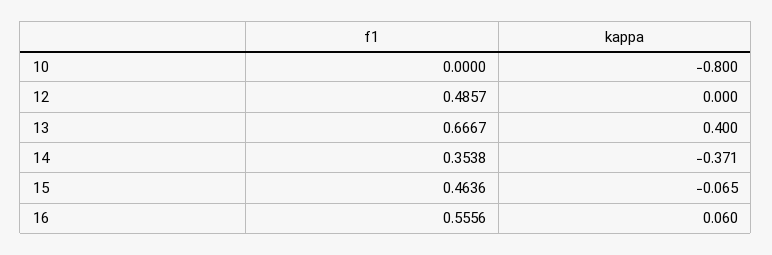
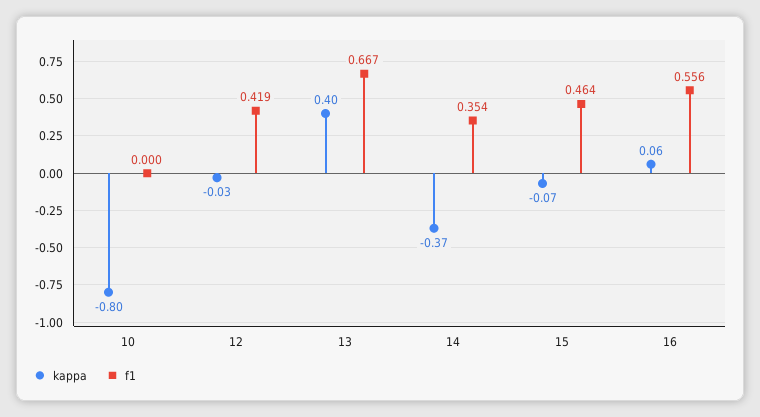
  {
    "f1": {
      "10": 0,
-     "12": 0.4857,
+     "12": 0.419,
      "13": 0.6667,
      "14": 0.3538,
      "15": 0.4636,
      "16": 0.5556
    },
    "kappa": {
      "10": -0.8,
-     "12": 0,
+     "12": -0.03,
      "13": 0.4,
      "14": -0.371,
      "15": -0.065,
      "16": 0.06
    }
  }

